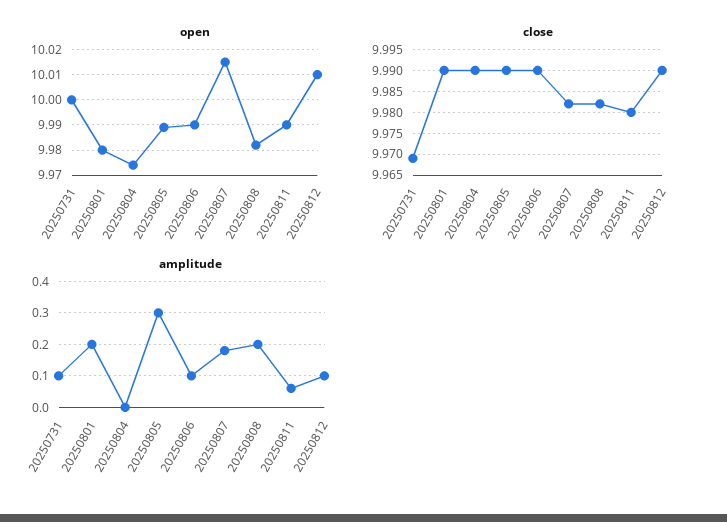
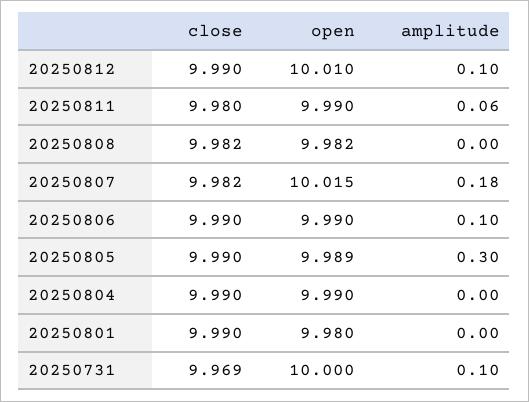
  {
    "open": {
      "20250731": 10,
      "20250801": 9.98,
-     "20250804": 9.975,
+     "20250804": 9.99,
      "20250805": 9.989,
      "20250806": 9.99,
      "20250807": 10.015,
      "20250808": 9.982,
      "20250811": 9.99,
      "20250812": 10.01
    },
    "close": {
      "20250731": 9.969,
      "20250801": 9.99,
      "20250804": 9.99,
      "20250805": 9.99,
      "20250806": 9.99,
      "20250807": 9.982,
      "20250808": 9.982,
      "20250811": 9.98,
      "20250812": 9.99
    },
    "amplitude": {
      "20250731": 0.1,
-     "20250801": 0.2,
+     "20250801": 0,
      "20250804": 0,
      "20250805": 0.3,
      "20250806": 0.1,
      "20250807": 0.18,
-     "20250808": 0.2,
+     "20250808": 0,
      "20250811": 0.06,
      "20250812": 0.1
    }
  }

